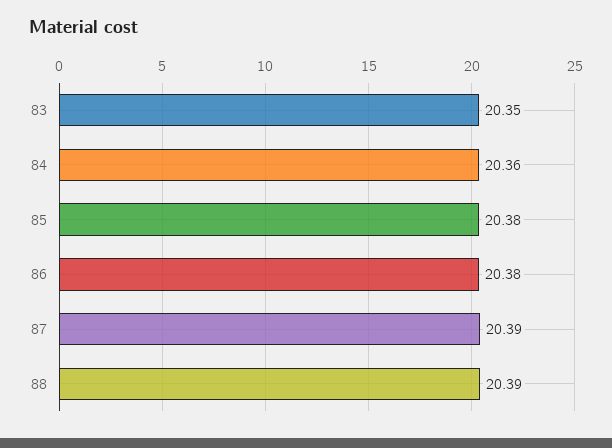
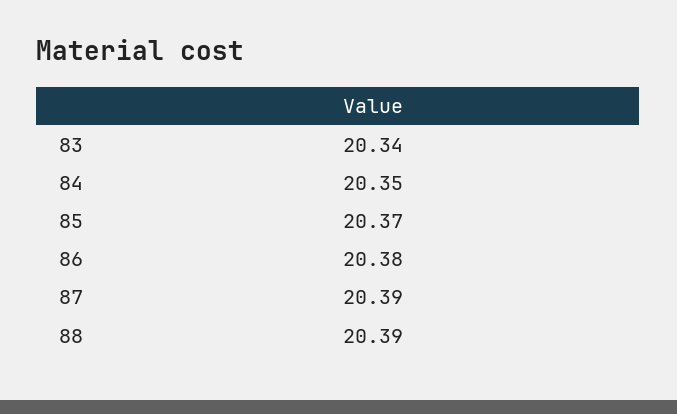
  {
-   "83": 20.35,
+   "83": 20.34,
-   "84": 20.36,
+   "84": 20.35,
-   "85": 20.38,
+   "85": 20.37,
    "86": 20.38,
    "87": 20.39,
    "88": 20.39
  }

